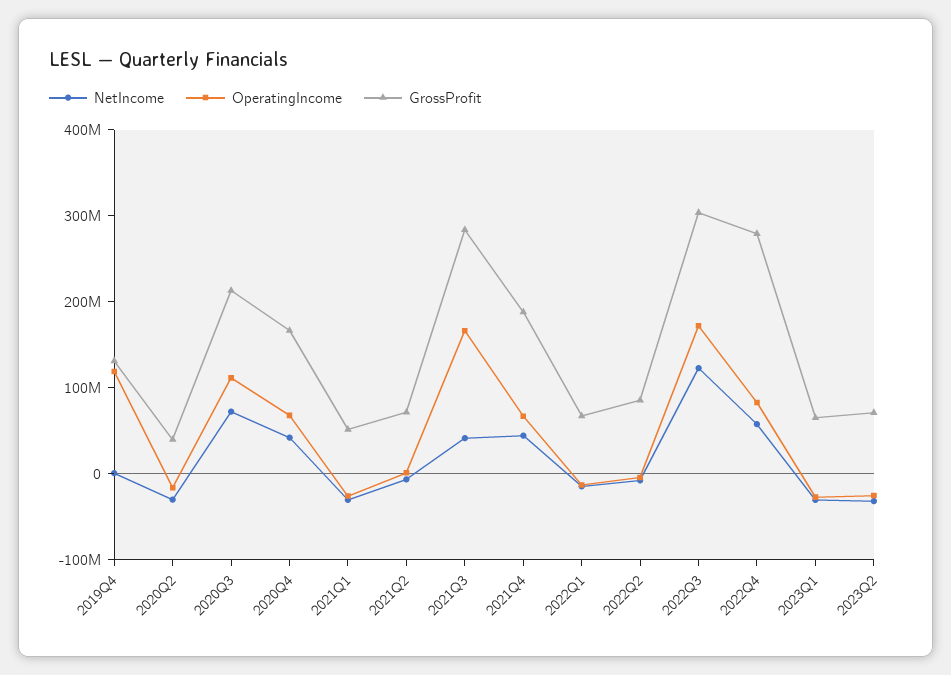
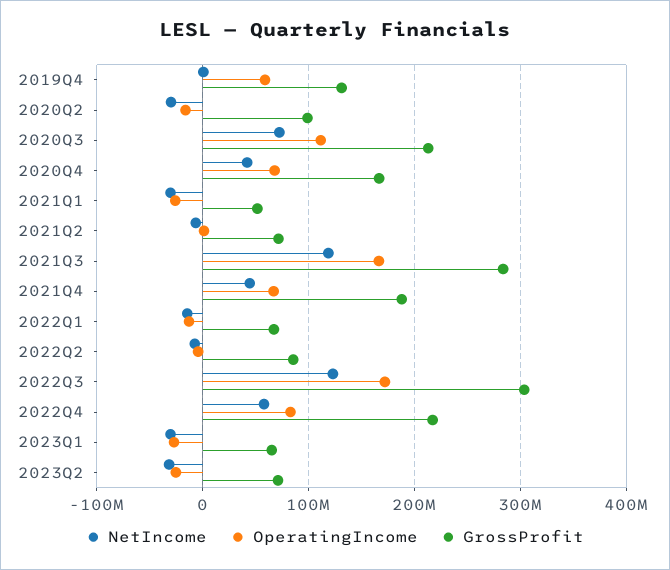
  {
    "NetIncome": {
      "2019Q4": 0,
      "2020Q2": -30000000,
      "2020Q3": 70000000,
      "2020Q4": 40000000,
      "2021Q1": -30000000,
      "2021Q2": -10000000,
-     "2021Q3": 40000000,
+     "2021Q3": 120000000,
      "2021Q4": 40000000,
      "2022Q1": -10000000,
      "2022Q2": -10000000,
      "2022Q3": 120000000,
      "2022Q4": 60000000,
      "2023Q1": -30000000,
      "2023Q2": -30000000
    },
    "OperatingIncome": {
-     "2019Q4": 120000000,
+     "2019Q4": 60000000,
      "2020Q2": -20000000,
      "2020Q3": 110000000,
      "2020Q4": 70000000,
      "2021Q1": -30000000,
      "2021Q2": 0,
      "2021Q3": 170000000,
      "2021Q4": 70000000,
      "2022Q1": -10000000,
      "2022Q2": 0,
      "2022Q3": 170000000,
      "2022Q4": 80000000,
      "2023Q1": -30000000,
      "2023Q2": -30000000
    },
    "GrossProfit": {
      "2019Q4": 130000000,
-     "2020Q2": 40000000,
+     "2020Q2": 100000000,
      "2020Q3": 210000000,
      "2020Q4": 170000000,
      "2021Q1": 50000000,
      "2021Q2": 70000000,
      "2021Q3": 280000000,
      "2021Q4": 190000000,
      "2022Q1": 70000000,
      "2022Q2": 90000000,
      "2022Q3": 300000000,
-     "2022Q4": 280000000,
+     "2022Q4": 220000000,
      "2023Q1": 70000000,
      "2023Q2": 70000000
    }
  }

